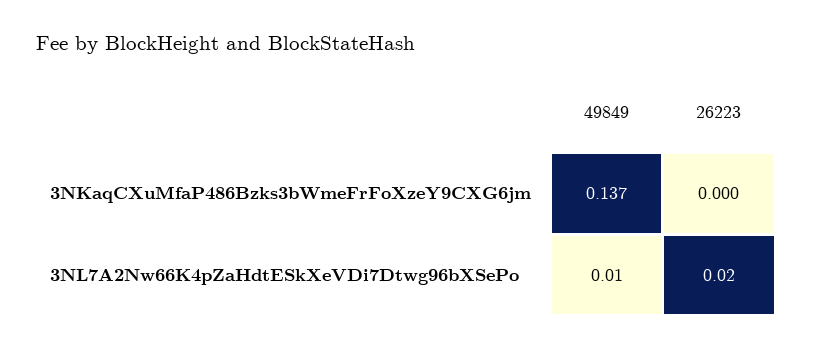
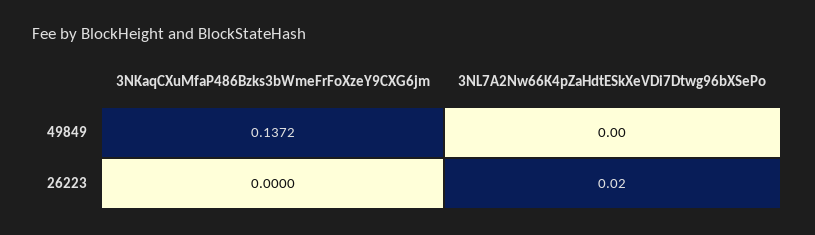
  {
    "49849": {
      "3NKaqCXuMfaP486Bzks3bWmeFrFoXzeY9CXG6jm": 0.1372,
-     "3NL7A2Nw66K4pZaHdtESkXeVDi7Dtwg96bXSePo": 0.01
+     "3NL7A2Nw66K4pZaHdtESkXeVDi7Dtwg96bXSePo": 0
    },
    "26223": {
      "3NKaqCXuMfaP486Bzks3bWmeFrFoXzeY9CXG6jm": 0,
      "3NL7A2Nw66K4pZaHdtESkXeVDi7Dtwg96bXSePo": 0.02
    }
  }

